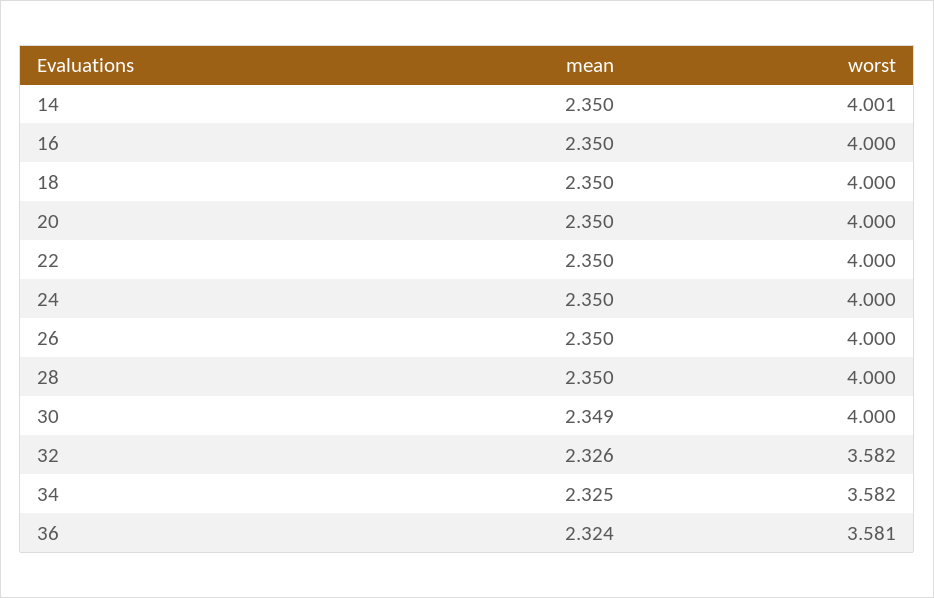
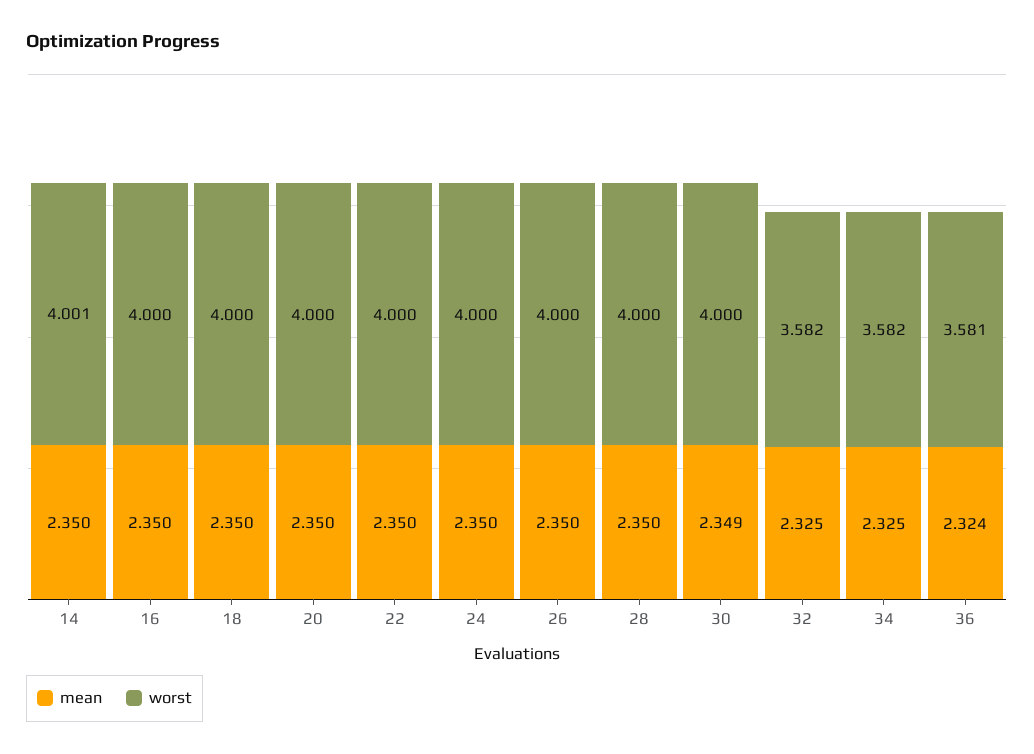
  {
    "mean": {
      "14": 2.35,
      "16": 2.35,
      "18": 2.35,
      "20": 2.35,
      "22": 2.35,
      "24": 2.35,
      "26": 2.35,
      "28": 2.35,
      "30": 2.349,
-     "32": 2.326,
+     "32": 2.325,
      "34": 2.325,
      "36": 2.324
    },
    "worst": {
      "14": 4.001,
      "16": 4,
      "18": 4,
      "20": 4,
      "22": 4,
      "24": 4,
      "26": 4,
      "28": 4,
      "30": 4,
      "32": 3.582,
      "34": 3.582,
      "36": 3.581
    }
  }

